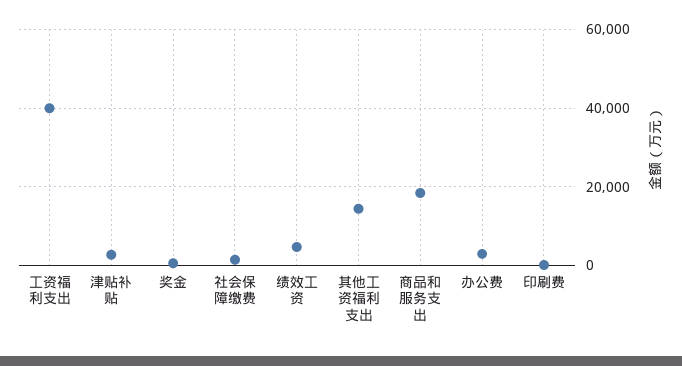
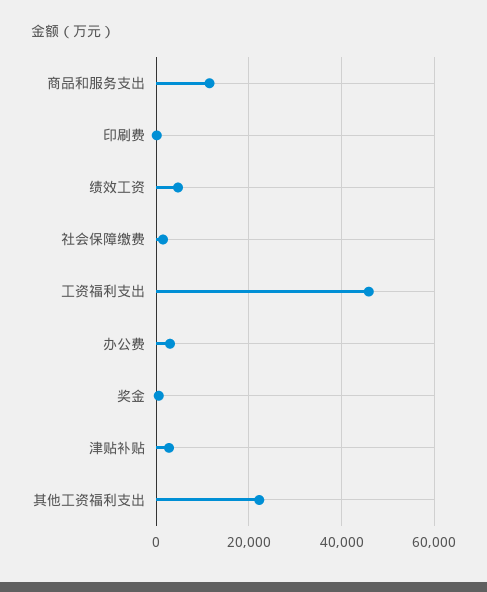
  {
-   "工资福利支出": 40000,
+   "工资福利支出": 46000,
    "津贴补贴": 2000,
    "奖金": 0,
    "社会保障缴费": 2000,
    "绩效工资": 4000,
-   "其他工资福利支出": 14000,
+   "其他工资福利支出": 22000,
-   "商品和服务支出": 18000,
+   "商品和服务支出": 12000,
    "办公费": 2000,
    "印刷费": 0
  }

